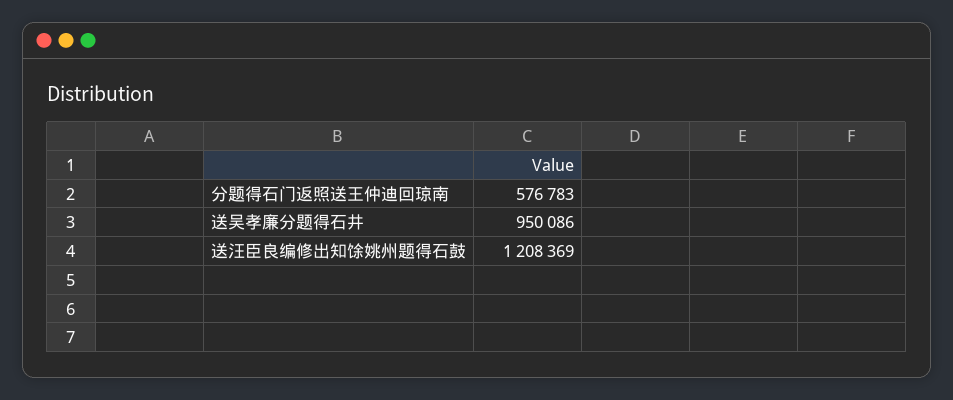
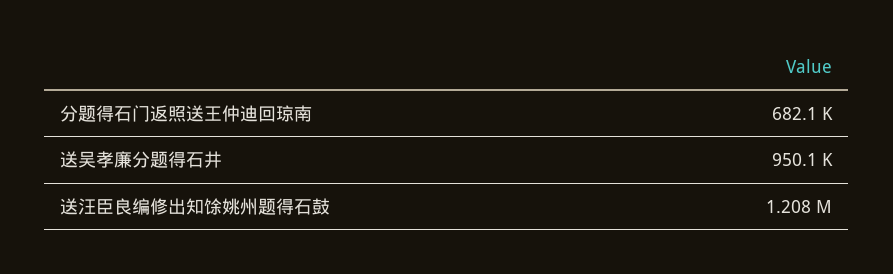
  {
-   "分题得石门返照送王仲迪回琼南": 576783,
+   "分题得石门返照送王仲迪回琼南": 682100,
    "送吴孝廉分题得石井": 950086,
    "送汪臣良编修出知馀姚州题得石鼓": 1208369
  }

